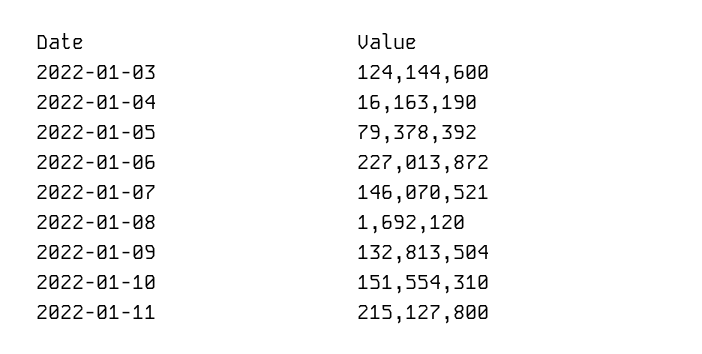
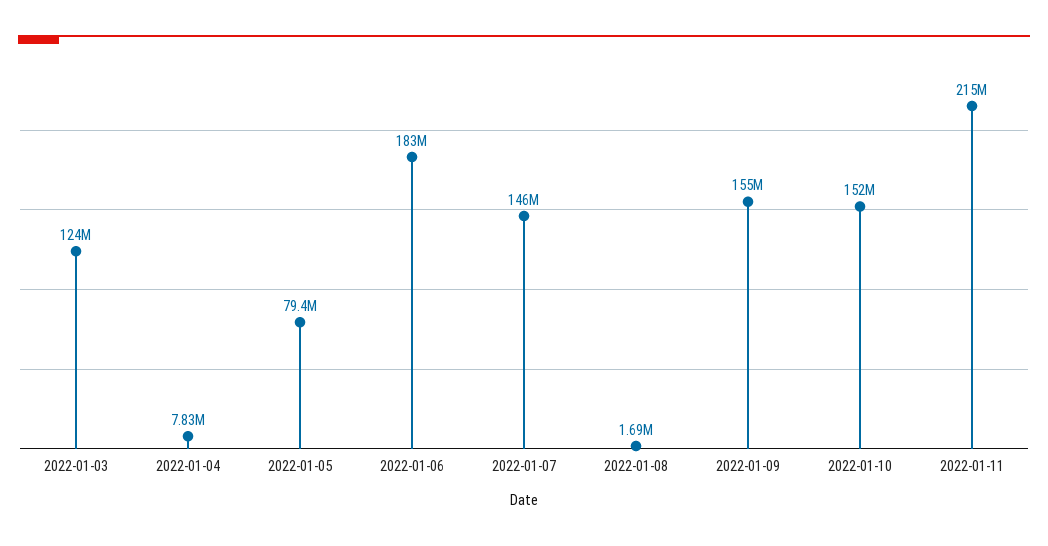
  {
    "2022-01-03": 124144600,
-   "2022-01-04": 16163190,
+   "2022-01-04": 7830000,
    "2022-01-05": 79378392,
-   "2022-01-06": 227013872,
+   "2022-01-06": 183000000,
    "2022-01-07": 146070521,
    "2022-01-08": 1692120,
-   "2022-01-09": 132813504,
+   "2022-01-09": 155000000,
    "2022-01-10": 151554310,
    "2022-01-11": 215127800
  }

